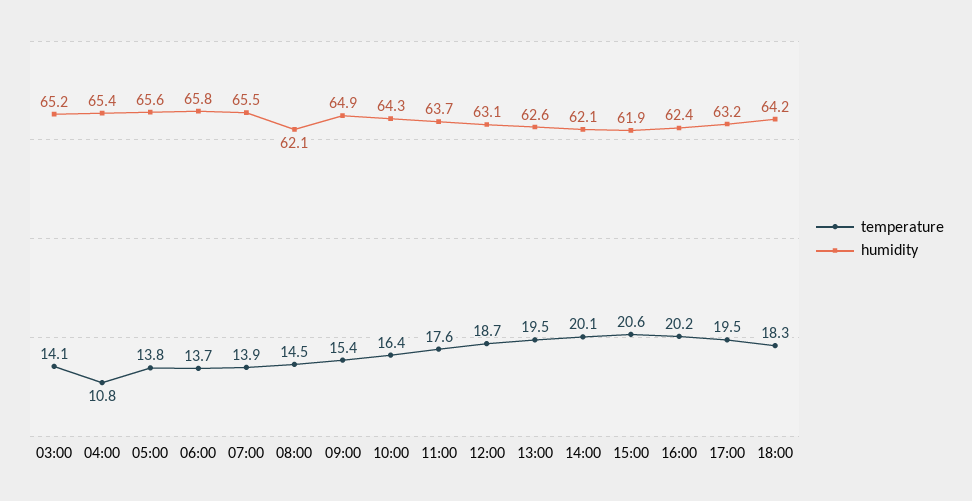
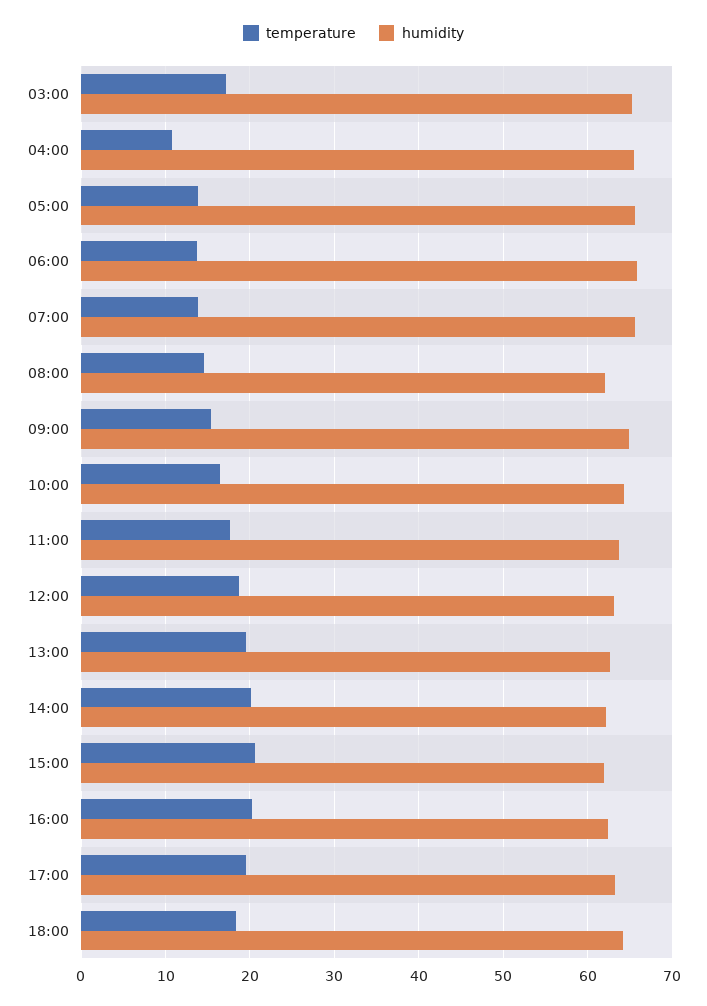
  {
    "temperature": {
-     "03:00": 14.1,
+     "03:00": 17,
      "04:00": 10.8,
      "05:00": 13.8,
      "06:00": 13.7,
      "07:00": 13.9,
      "08:00": 14.5,
      "09:00": 15.4,
      "10:00": 16.4,
      "11:00": 17.6,
      "12:00": 18.7,
      "13:00": 19.5,
      "14:00": 20.1,
      "15:00": 20.6,
      "16:00": 20.2,
      "17:00": 19.5,
      "18:00": 18.3
    },
    "humidity": {
      "03:00": 65.2,
      "04:00": 65.4,
      "05:00": 65.6,
      "06:00": 65.8,
      "07:00": 65.5,
      "08:00": 62.1,
      "09:00": 64.9,
      "10:00": 64.3,
      "11:00": 63.7,
      "12:00": 63.1,
      "13:00": 62.6,
      "14:00": 62.1,
      "15:00": 61.9,
      "16:00": 62.4,
      "17:00": 63.2,
      "18:00": 64.2
    }
  }

